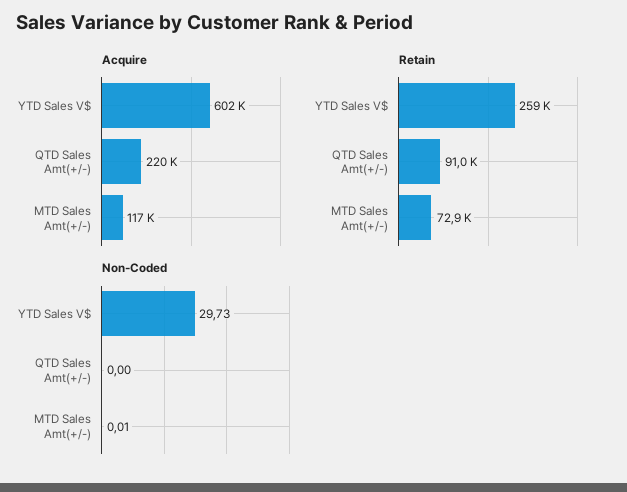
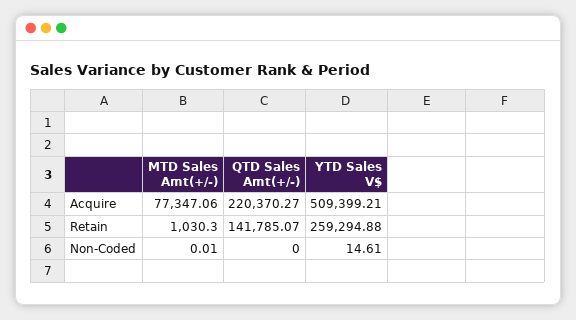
  {
    "Acquire": {
-     "YTD Sales V$": 602000,
+     "YTD Sales V$": 509399.21,
      "QTD Sales Amt(+/-)": 220370.27,
-     "MTD Sales Amt(+/-)": 117000
+     "MTD Sales Amt(+/-)": 77347.06
    },
    "Retain": {
      "YTD Sales V$": 259294.88,
-     "QTD Sales Amt(+/-)": 91000,
+     "QTD Sales Amt(+/-)": 141785.07,
-     "MTD Sales Amt(+/-)": 72900
+     "MTD Sales Amt(+/-)": 1030.3
    },
    "Non-Coded": {
-     "YTD Sales V$": 29.73,
+     "YTD Sales V$": 14.61,
      "QTD Sales Amt(+/-)": 0,
      "MTD Sales Amt(+/-)": 0.01
    }
  }

